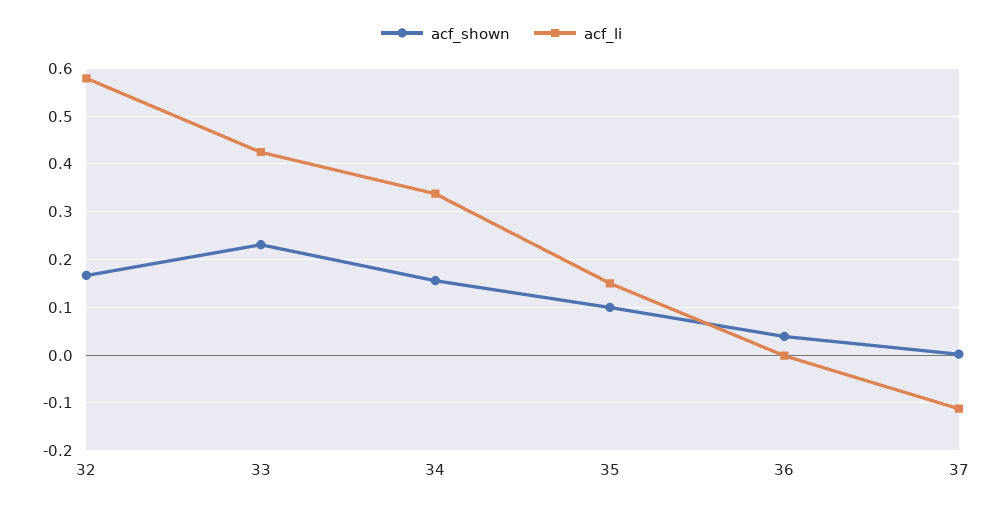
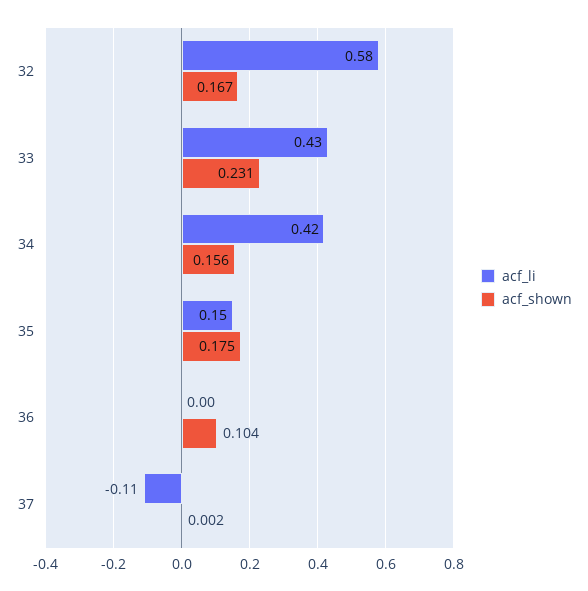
  {
    "acf_shown": {
      "32": 0.167,
      "33": 0.231,
      "34": 0.156,
-     "35": 0.1,
+     "35": 0.175,
-     "36": 0.04,
+     "36": 0.104,
      "37": 0.002
    },
    "acf_li": {
      "32": 0.58,
      "33": 0.43,
-     "34": 0.34,
+     "34": 0.42,
      "35": 0.15,
      "36": 0,
      "37": -0.11
    }
  }

